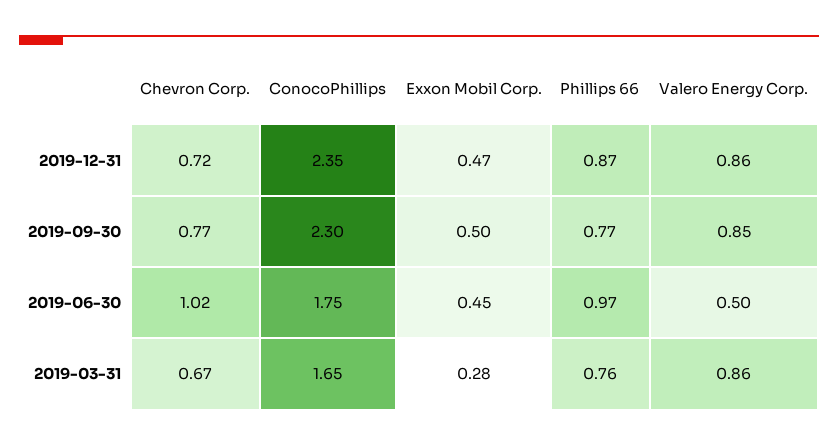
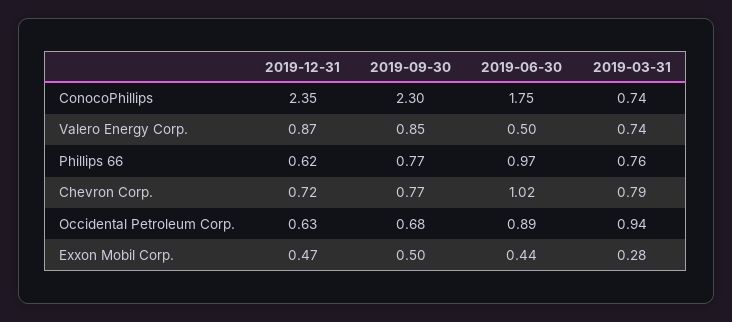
  {
    "Chevron Corp.": {
      "2019-12-31": 0.72,
      "2019-09-30": 0.77,
      "2019-06-30": 1.02,
-     "2019-03-31": 0.67
+     "2019-03-31": 0.79
    },
    "ConocoPhillips": {
      "2019-12-31": 2.35,
      "2019-09-30": 2.3,
      "2019-06-30": 1.75,
-     "2019-03-31": 1.65
+     "2019-03-31": 0.74
    },
    "Exxon Mobil Corp.": {
      "2019-12-31": 0.47,
      "2019-09-30": 0.5,
-     "2019-06-30": 0.45,
+     "2019-06-30": 0.44,
      "2019-03-31": 0.28
    },
    "Phillips 66": {
-     "2019-12-31": 0.87,
+     "2019-12-31": 0.62,
      "2019-09-30": 0.77,
      "2019-06-30": 0.97,
      "2019-03-31": 0.76
    },
    "Valero Energy Corp.": {
-     "2019-12-31": 0.86,
+     "2019-12-31": 0.87,
      "2019-09-30": 0.85,
      "2019-06-30": 0.5,
-     "2019-03-31": 0.86
+     "2019-03-31": 0.74
-   }
+   },
+   "Occidental Petroleum Corp.": {
+     "2019-12-31": 0.63,
+     "2019-09-30": 0.68,
+     "2019-06-30": 0.89,
+     "2019-03-31": 0.94
+   }
  }

